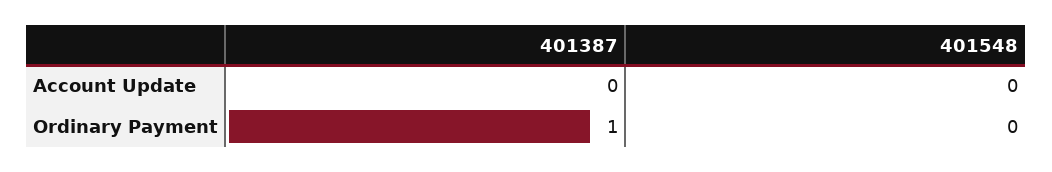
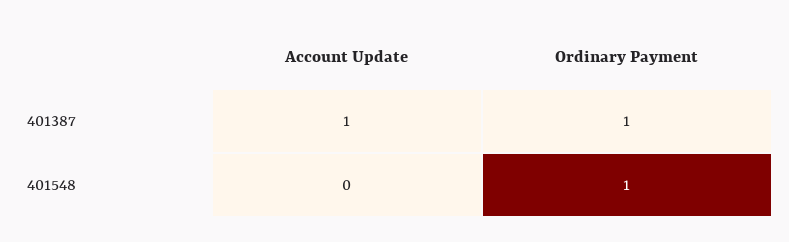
  {
    "401387": {
-     "Account Update": 0,
+     "Account Update": 1,
      "Ordinary Payment": 1
    },
    "401548": {
      "Account Update": 0,
-     "Ordinary Payment": 0
+     "Ordinary Payment": 1
    }
  }

